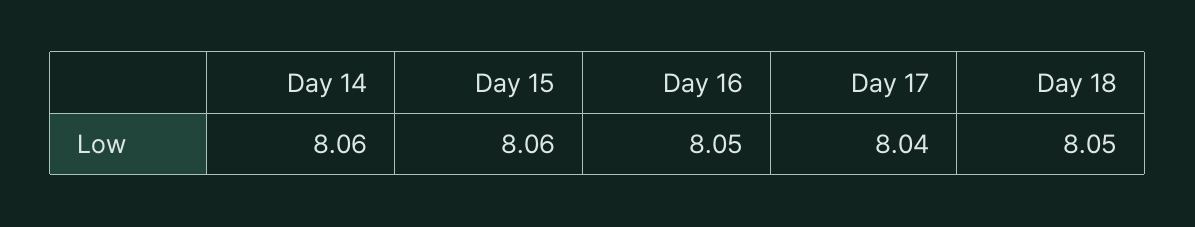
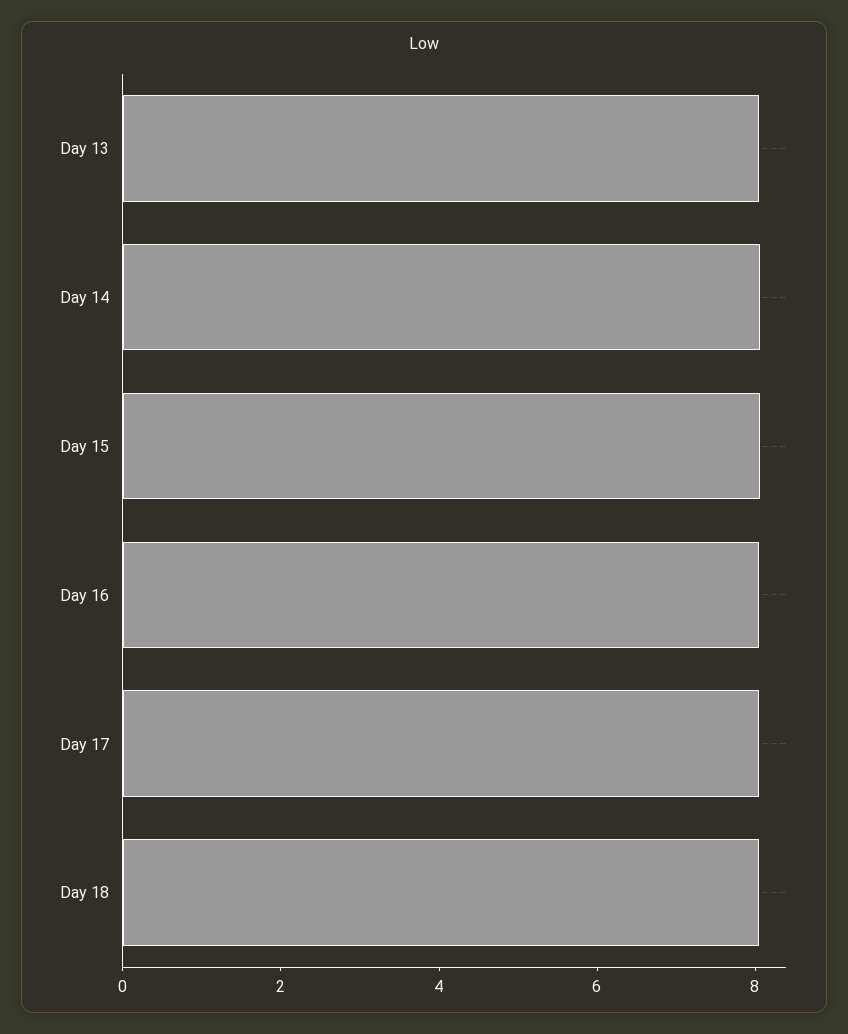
  {
    "Day 14": 8.06,
    "Day 15": 8.06,
    "Day 16": 8.05,
    "Day 17": 8.04,
-   "Day 18": 8.05
+   "Day 18": 8.05,
+   "Day 13": 8
  }

